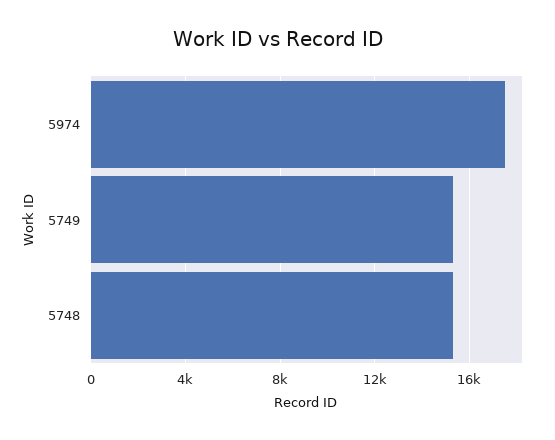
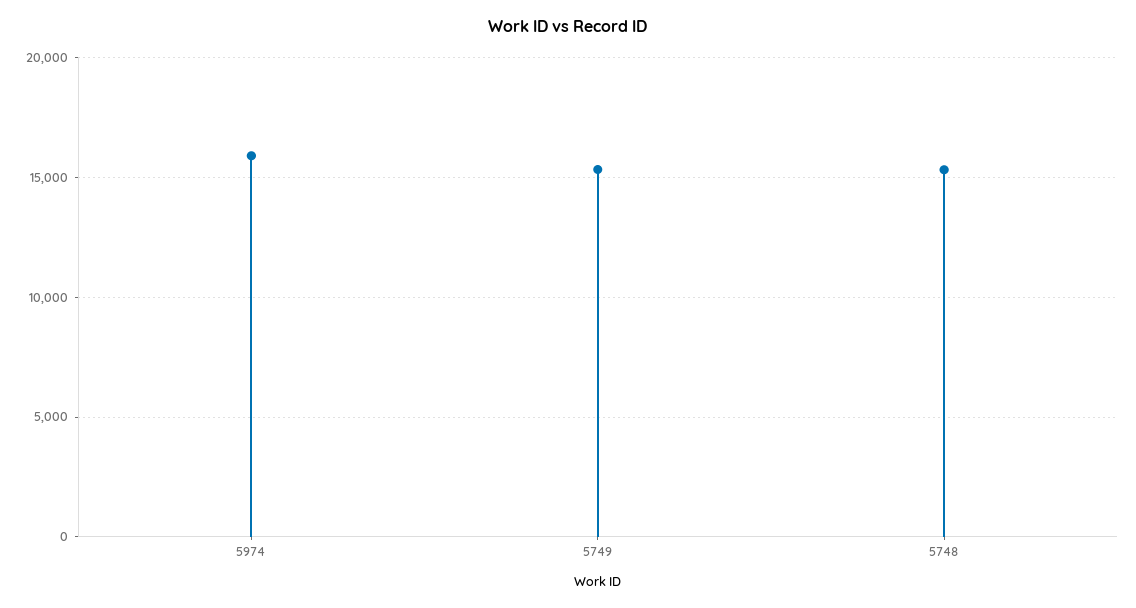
  {
-   "5974": 17500,
+   "5974": 16000,
    "5749": 15500,
    "5748": 15500
  }

